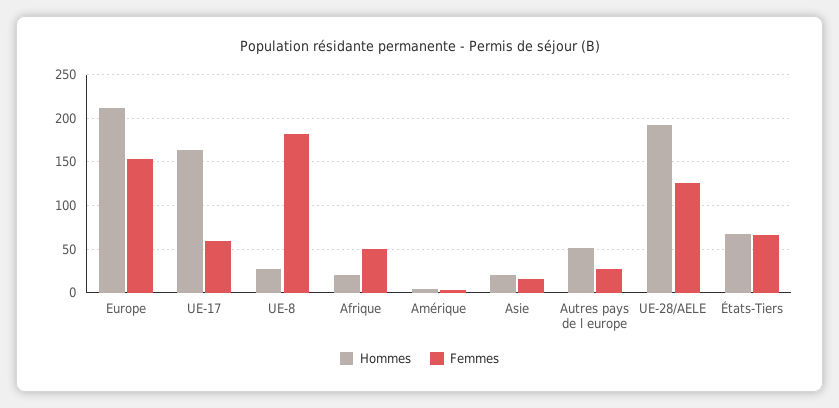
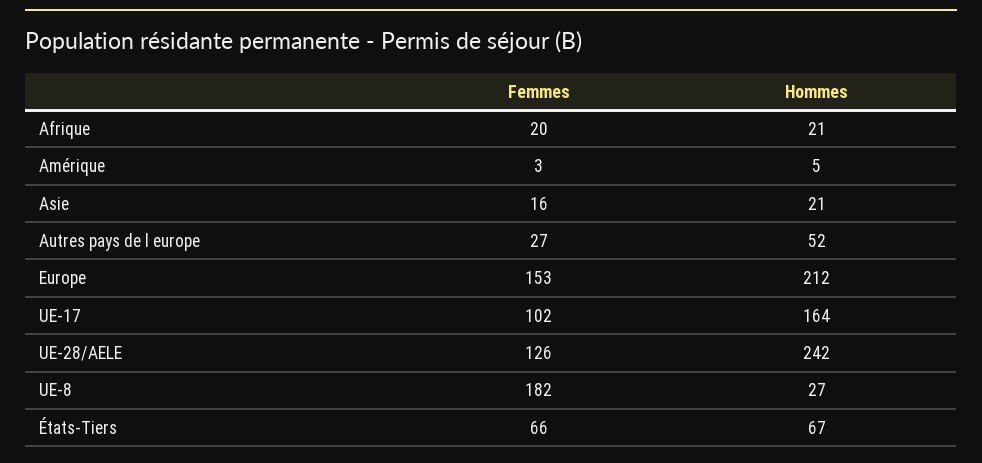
  {
    "Hommes": {
      "Europe": 212,
      "UE-17": 164,
      "UE-8": 27,
      "Afrique": 21,
      "Amérique": 5,
      "Asie": 21,
      "Autres pays de l europe": 52,
-     "UE-28/AELE": 190,
+     "UE-28/AELE": 242,
      "États-Tiers": 67
    },
    "Femmes": {
      "Europe": 153,
-     "UE-17": 60,
+     "UE-17": 102,
      "UE-8": 182,
-     "Afrique": 50,
+     "Afrique": 20,
      "Amérique": 3,
      "Asie": 16,
      "Autres pays de l europe": 27,
      "UE-28/AELE": 126,
      "États-Tiers": 66
    }
  }

